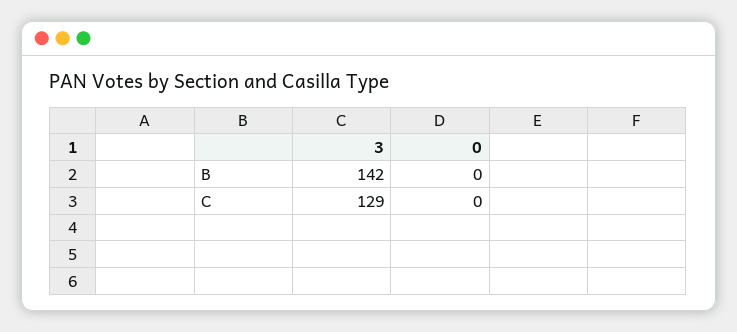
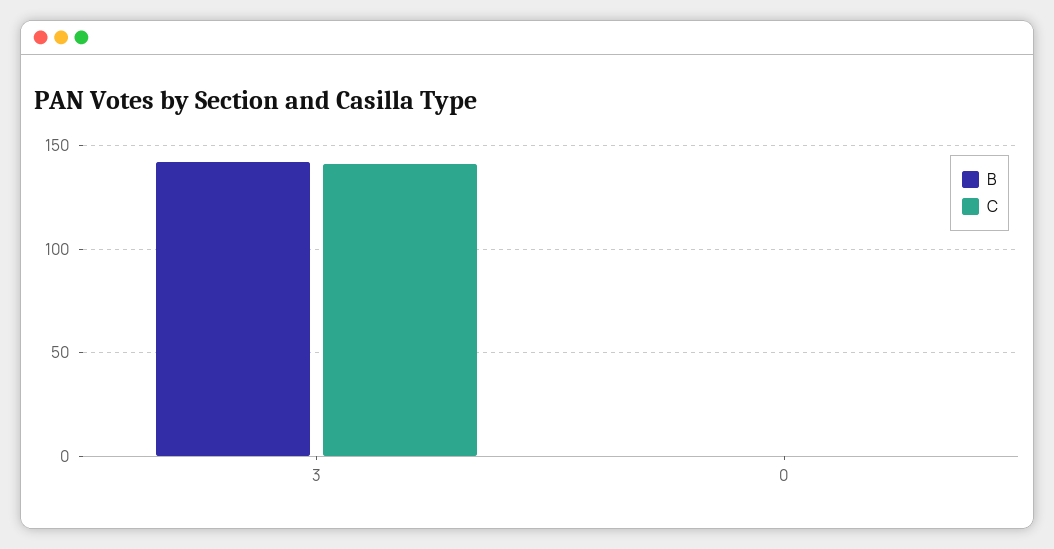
  {
    "B": {
      "3": 142,
      "0": 0
    },
    "C": {
-     "3": 129,
+     "3": 140,
      "0": 0
    }
  }

